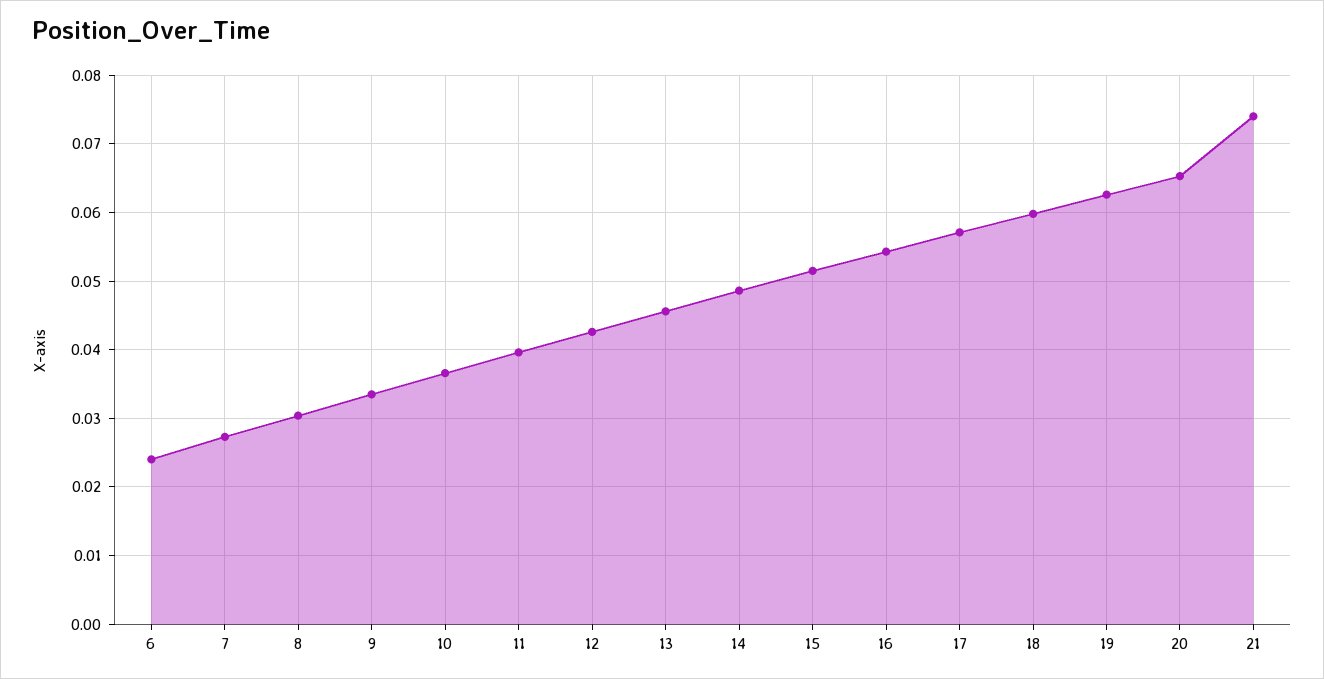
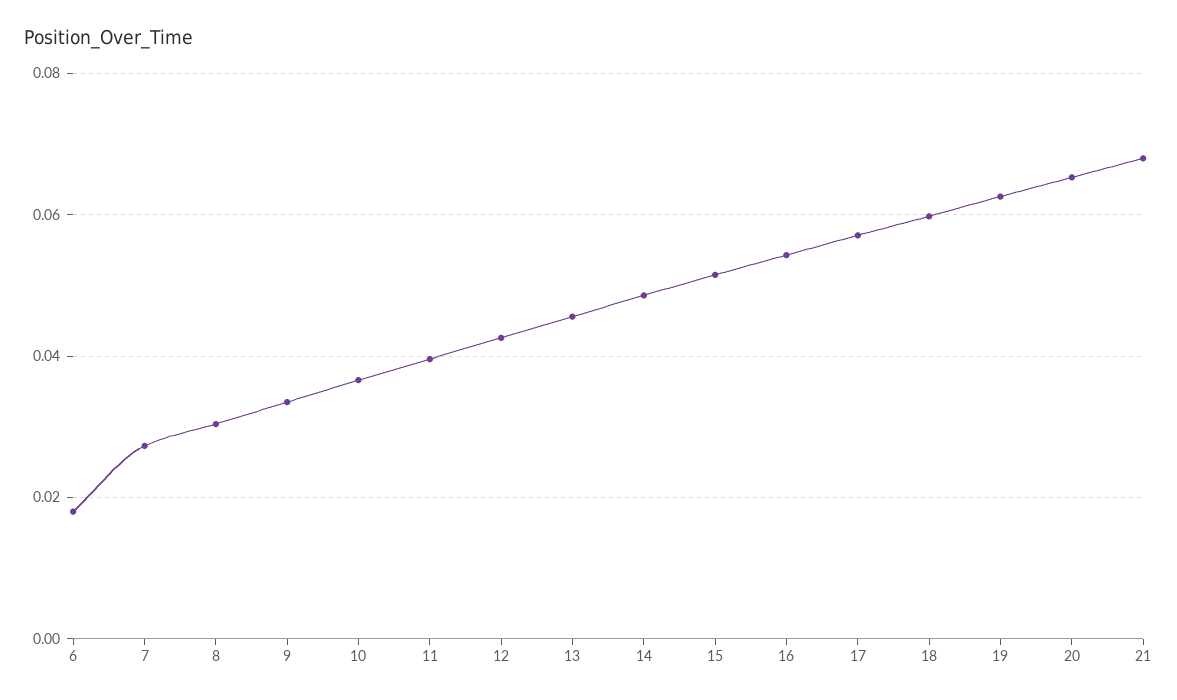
  {
-   "6": 0.024,
+   "6": 0.018,
    "7": 0.027,
    "8": 0.03,
    "9": 0.034,
    "10": 0.037,
    "11": 0.04,
    "12": 0.043,
    "13": 0.046,
    "14": 0.049,
    "15": 0.052,
    "16": 0.054,
    "17": 0.057,
    "18": 0.06,
    "19": 0.063,
    "20": 0.065,
-   "21": 0.074
+   "21": 0.068
  }

